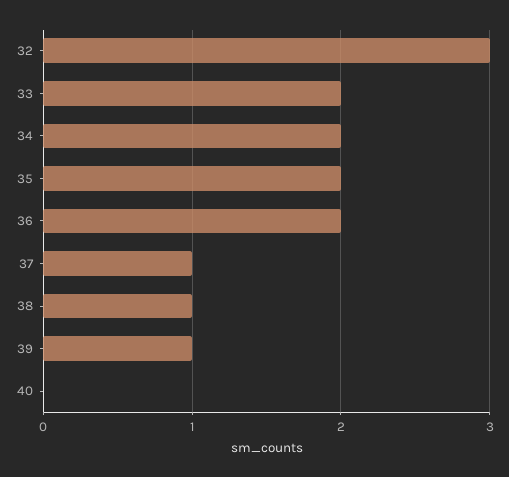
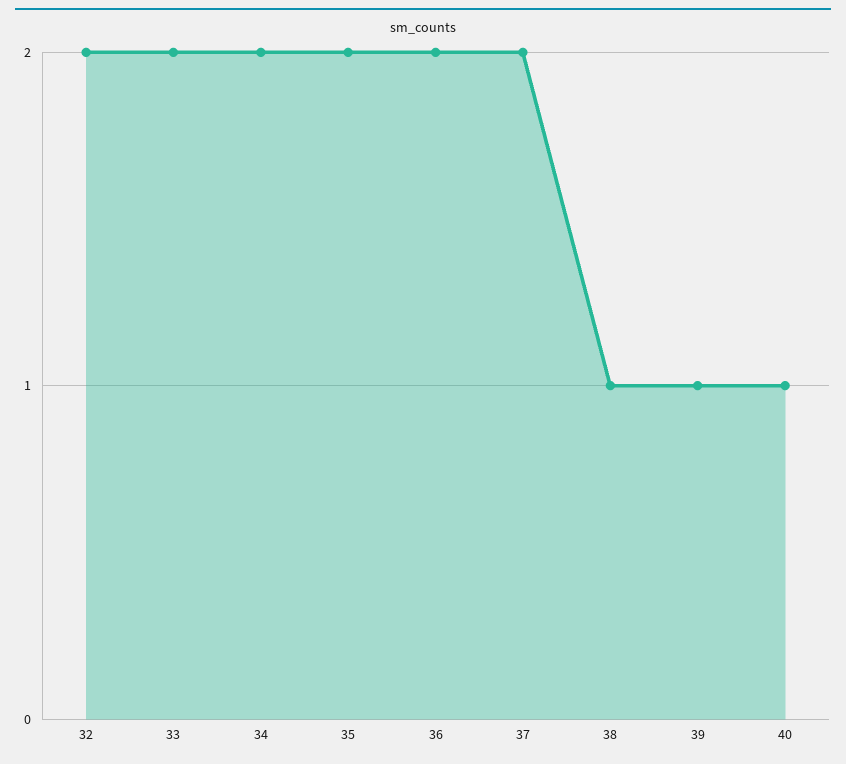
  {
-   "32": 3,
+   "32": 2,
    "33": 2,
    "34": 2,
    "35": 2,
    "36": 2,
-   "37": 1,
+   "37": 2,
    "38": 1,
    "39": 1,
-   "40": 0
+   "40": 1
  }

